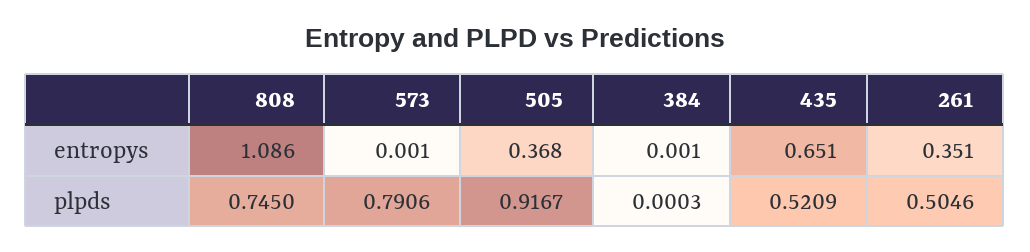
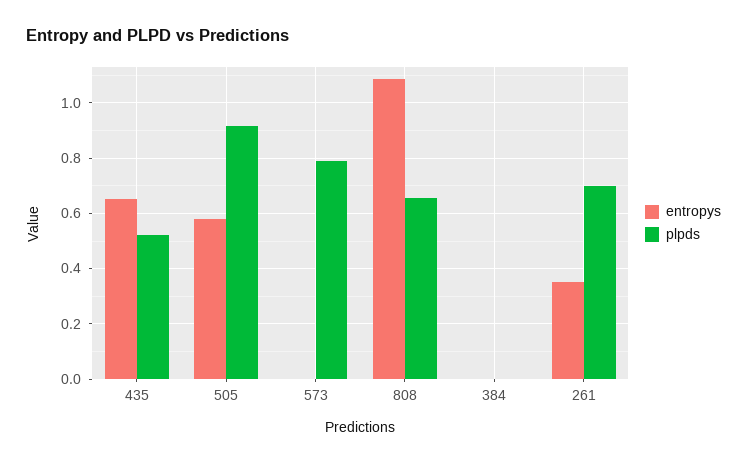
  {
    "entropys": {
      "808": 1.086,
      "573": 0.001,
-     "505": 0.368,
+     "505": 0.575,
      "384": 0.001,
      "435": 0.651,
      "261": 0.351
    },
    "plpds": {
-     "808": 0.745,
+     "808": 0.65,
      "573": 0.7906,
      "505": 0.9167,
      "384": 0.0003,
      "435": 0.5209,
-     "261": 0.5046
+     "261": 0.7
    }
  }

